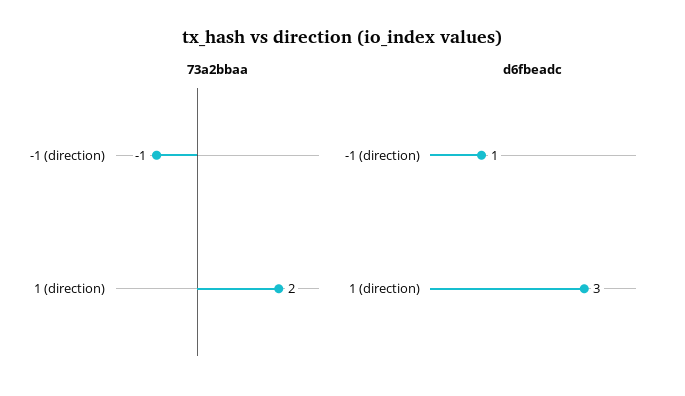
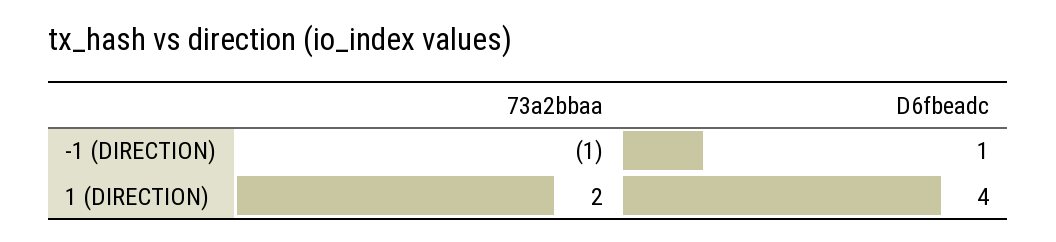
  {
    "73a2bbaa": {
      "-1 (direction)": -1,
      "1 (direction)": 2
    },
    "d6fbeadc": {
      "-1 (direction)": 1,
-     "1 (direction)": 3
+     "1 (direction)": 4
    }
  }

